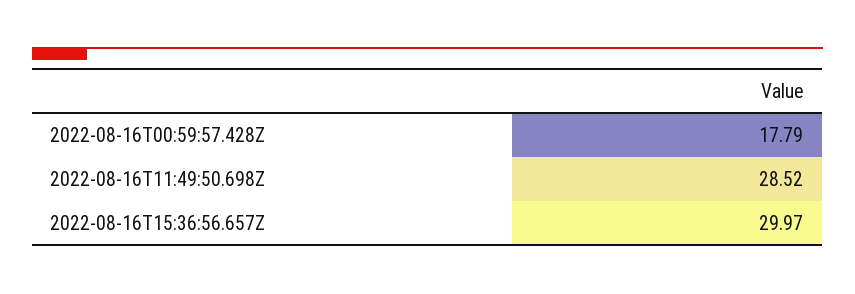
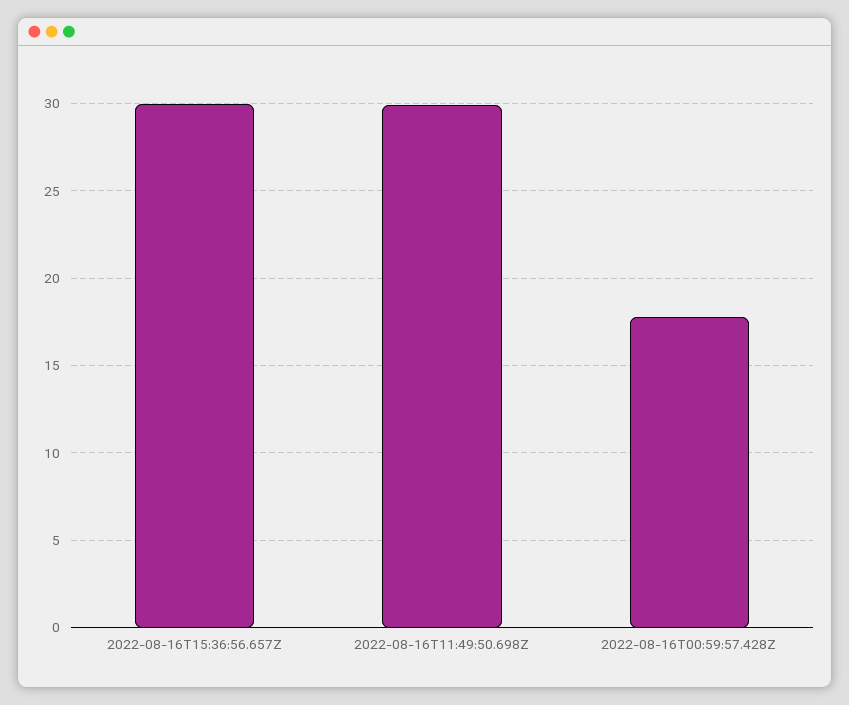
  {
    "2022-08-16T00:59:57.428Z": 17.79,
-   "2022-08-16T11:49:50.698Z": 28.52,
+   "2022-08-16T11:49:50.698Z": 30,
    "2022-08-16T15:36:56.657Z": 29.97
  }

